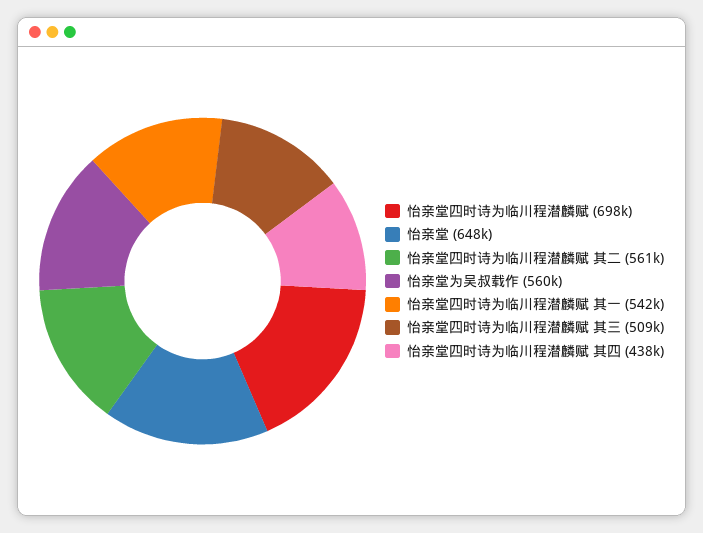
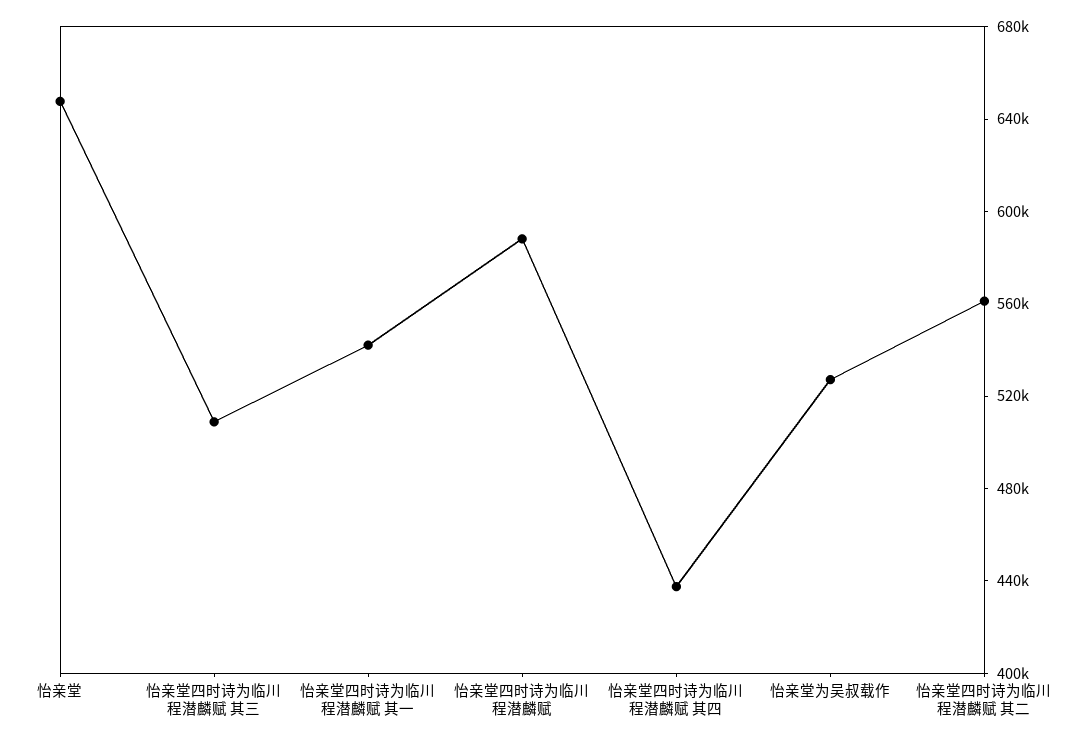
  {
-   "怡亲堂四时诗为临川程潜麟赋": 698000,
+   "怡亲堂四时诗为临川程潜麟赋": 590000,
    "怡亲堂": 648000,
    "怡亲堂四时诗为临川程潜麟赋 其二": 561000,
-   "怡亲堂为吴叔载作": 560000,
+   "怡亲堂为吴叔载作": 530000,
    "怡亲堂四时诗为临川程潜麟赋 其一": 542000,
    "怡亲堂四时诗为临川程潜麟赋 其三": 509000,
    "怡亲堂四时诗为临川程潜麟赋 其四": 438000
  }

